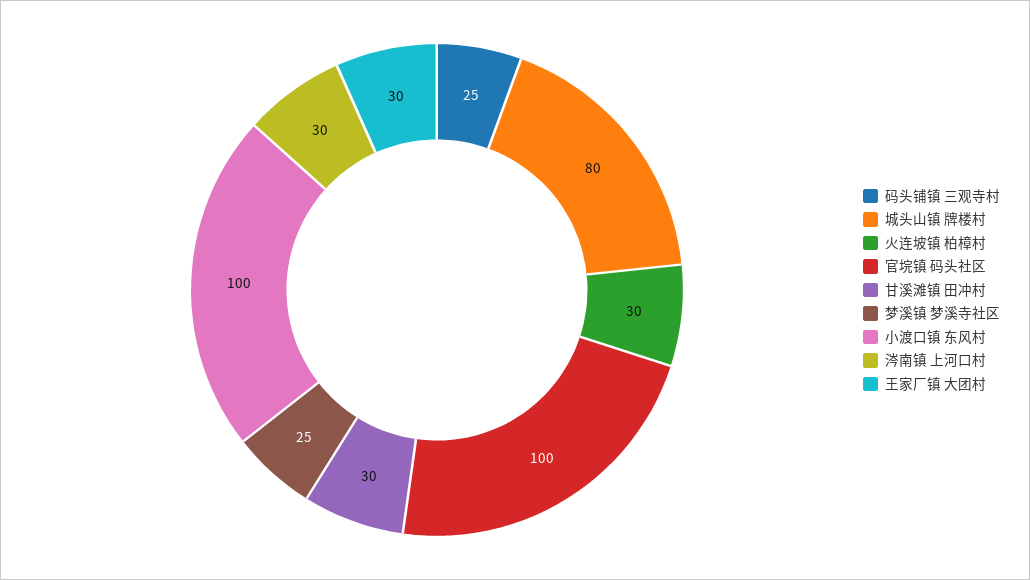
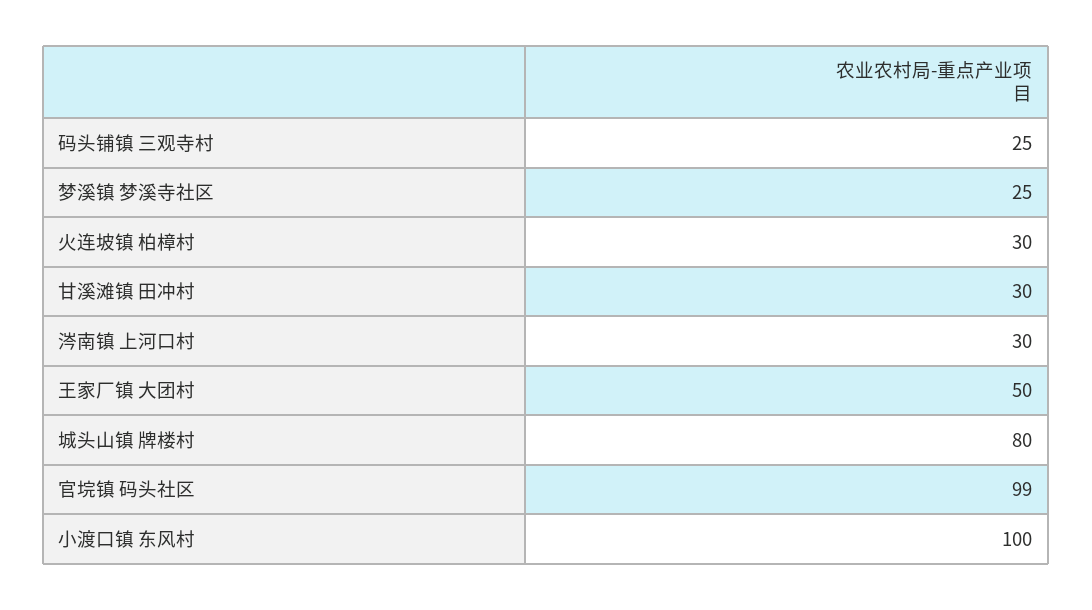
  {
    "码头铺镇 三观寺村": 25,
    "城头山镇 牌楼村": 80,
    "火连坡镇 柏樟村": 30,
-   "官垸镇 码头社区": 100,
+   "官垸镇 码头社区": 99,
    "甘溪滩镇 田冲村": 30,
    "梦溪镇 梦溪寺社区": 25,
    "小渡口镇 东风村": 100,
    "涔南镇 上河口村": 30,
-   "王家厂镇 大团村": 30
+   "王家厂镇 大团村": 50
  }

